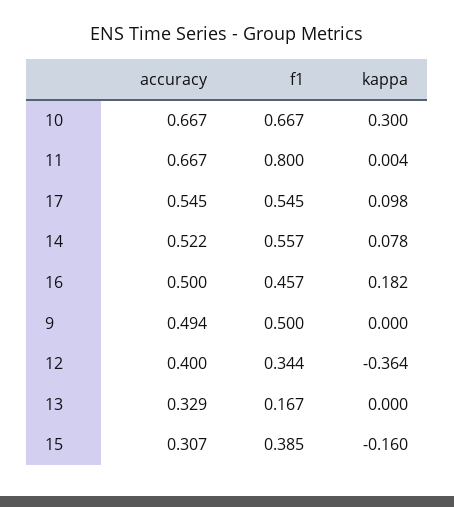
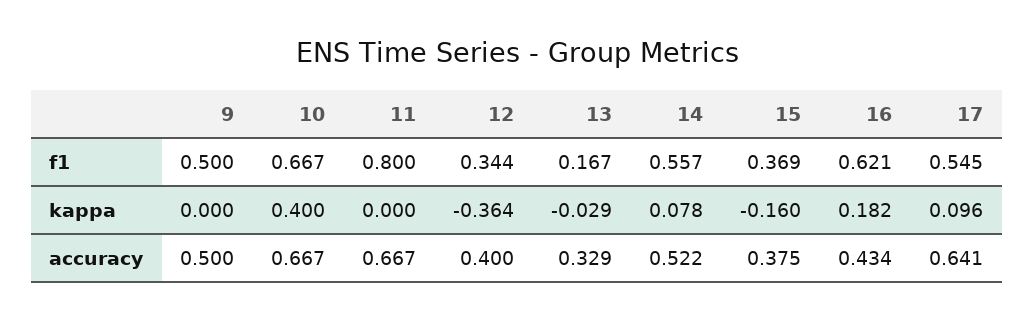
  {
    "accuracy": {
      "10": 0.667,
      "11": 0.667,
-     "17": 0.545,
+     "17": 0.641,
      "14": 0.522,
-     "16": 0.5,
+     "16": 0.434,
-     "9": 0.494,
+     "9": 0.5,
      "12": 0.4,
      "13": 0.329,
-     "15": 0.307
+     "15": 0.375
    },
    "f1": {
      "10": 0.667,
      "11": 0.8,
      "17": 0.545,
      "14": 0.557,
-     "16": 0.457,
+     "16": 0.621,
      "9": 0.5,
      "12": 0.344,
      "13": 0.167,
-     "15": 0.385
+     "15": 0.369
    },
    "kappa": {
-     "10": 0.3,
+     "10": 0.4,
-     "11": 0.004,
+     "11": 0,
-     "17": 0.098,
+     "17": 0.096,
      "14": 0.078,
      "16": 0.182,
      "9": 0,
      "12": -0.364,
-     "13": 0,
+     "13": -0.029,
      "15": -0.16
    }
  }

